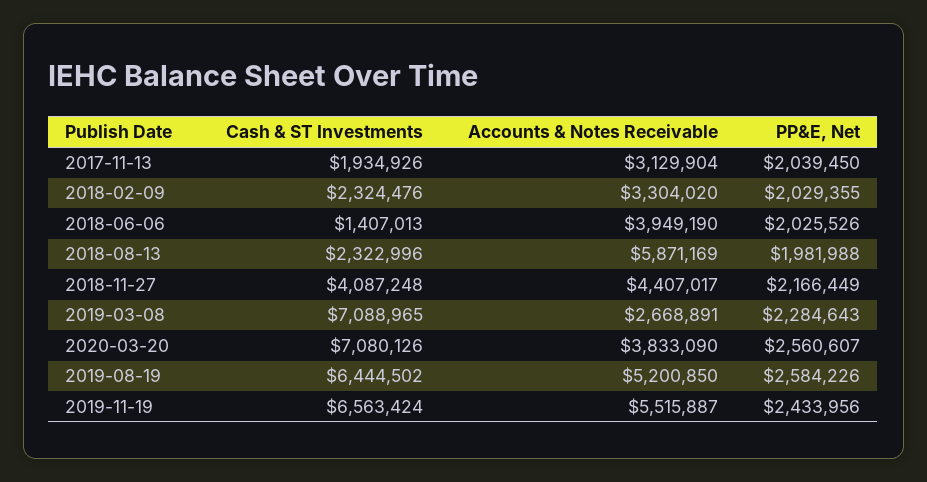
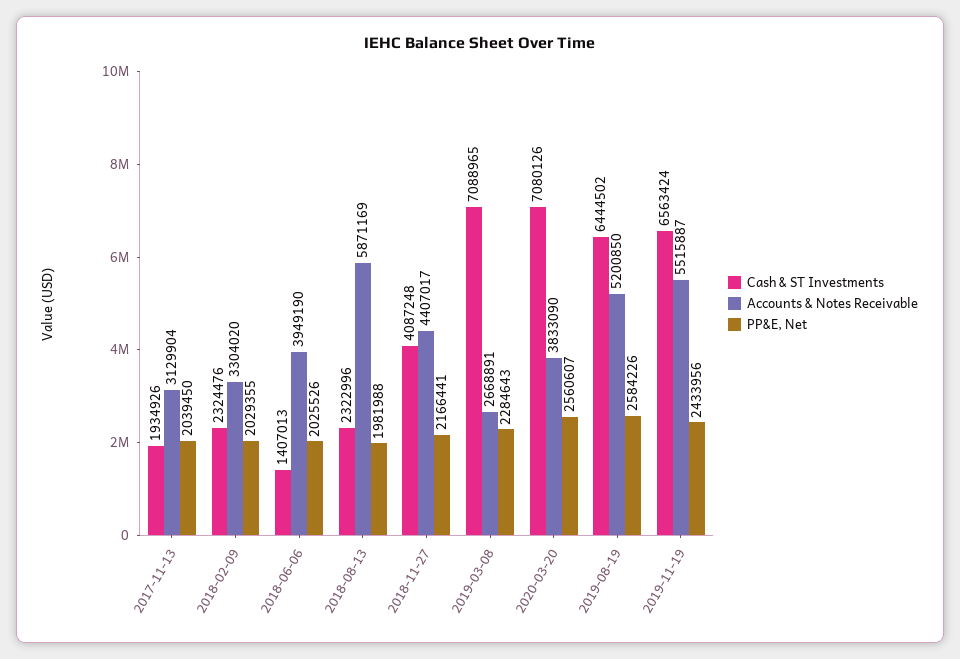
  {
    "Cash & ST Investments": {
      "2017-11-13": 1934926,
      "2018-02-09": 2324476,
      "2018-06-06": 1407013,
      "2018-08-13": 2322996,
      "2018-11-27": 4087248,
      "2019-03-08": 7088965,
      "2020-03-20": 7080126,
      "2019-08-19": 6444502,
      "2019-11-19": 6563424
    },
    "Accounts & Notes Receivable": {
      "2017-11-13": 3129904,
      "2018-02-09": 3304020,
      "2018-06-06": 3949190,
      "2018-08-13": 5871169,
      "2018-11-27": 4407017,
      "2019-03-08": 2668891,
      "2020-03-20": 3833090,
      "2019-08-19": 5200850,
      "2019-11-19": 5515887
    },
    "PP&E, Net": {
      "2017-11-13": 2039450,
      "2018-02-09": 2029355,
      "2018-06-06": 2025526,
      "2018-08-13": 1981988,
-     "2018-11-27": 2166449,
+     "2018-11-27": 2166441,
      "2019-03-08": 2284643,
      "2020-03-20": 2560607,
      "2019-08-19": 2584226,
      "2019-11-19": 2433956
    }
  }

